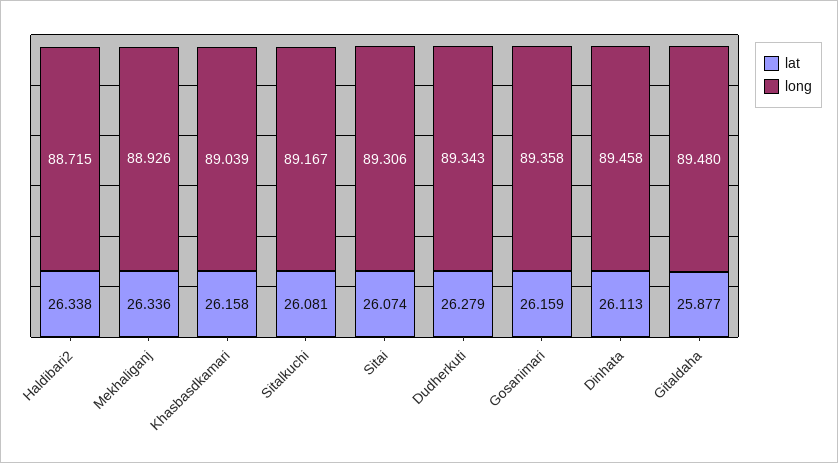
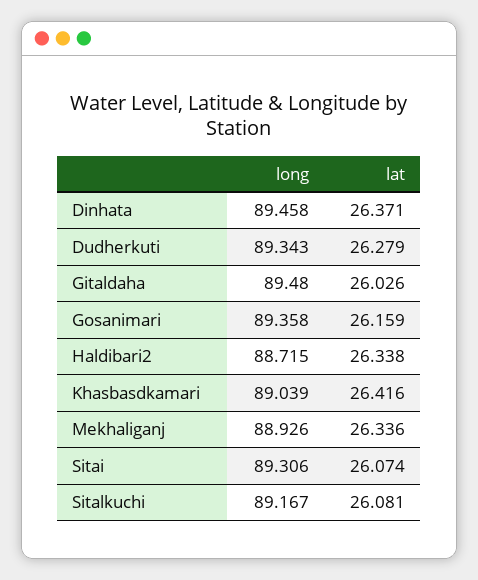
  {
    "lat": {
      "Haldibari2": 26.338,
      "Mekhaliganj": 26.336,
-     "Khasbasdkamari": 26.158,
+     "Khasbasdkamari": 26.416,
      "Sitalkuchi": 26.081,
      "Sitai": 26.074,
      "Dudherkuti": 26.279,
      "Gosanimari": 26.159,
-     "Dinhata": 26.113,
+     "Dinhata": 26.371,
-     "Gitaldaha": 25.877
+     "Gitaldaha": 26.026
    },
    "long": {
      "Haldibari2": 88.715,
      "Mekhaliganj": 88.926,
      "Khasbasdkamari": 89.039,
      "Sitalkuchi": 89.167,
      "Sitai": 89.306,
      "Dudherkuti": 89.343,
      "Gosanimari": 89.358,
      "Dinhata": 89.458,
      "Gitaldaha": 89.48
    }
  }

